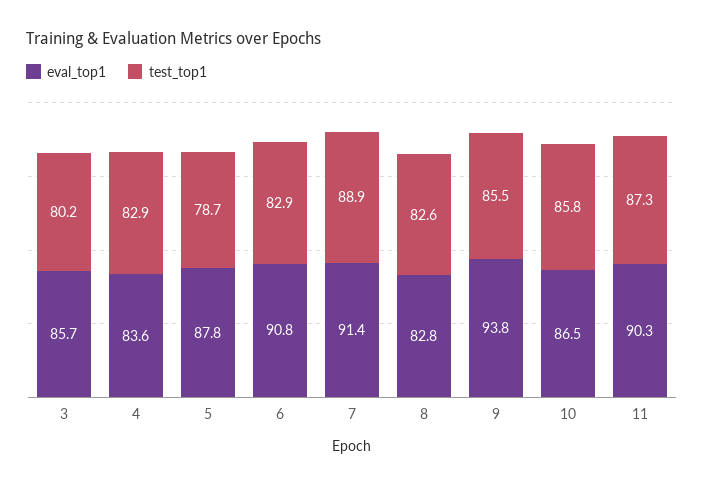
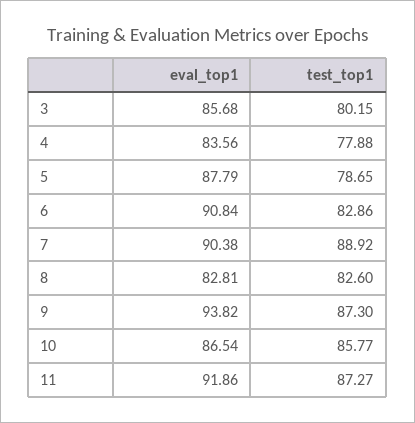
  {
    "eval_top1": {
      "3": 85.68,
      "4": 83.56,
      "5": 87.79,
      "6": 90.84,
-     "7": 91.4,
+     "7": 90.38,
      "8": 82.81,
      "9": 93.82,
      "10": 86.54,
-     "11": 90.3
+     "11": 91.86
    },
    "test_top1": {
      "3": 80.15,
-     "4": 82.9,
+     "4": 77.88,
      "5": 78.65,
      "6": 82.86,
      "7": 88.92,
      "8": 82.6,
-     "9": 85.5,
+     "9": 87.3,
      "10": 85.77,
      "11": 87.27
    }
  }

